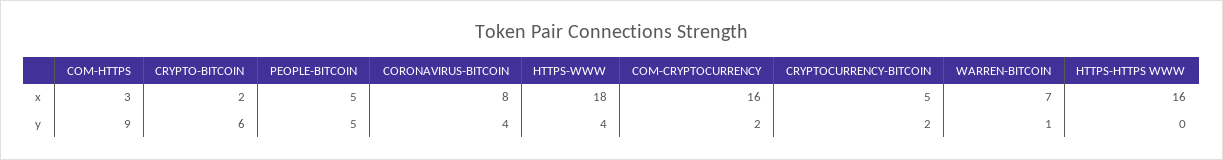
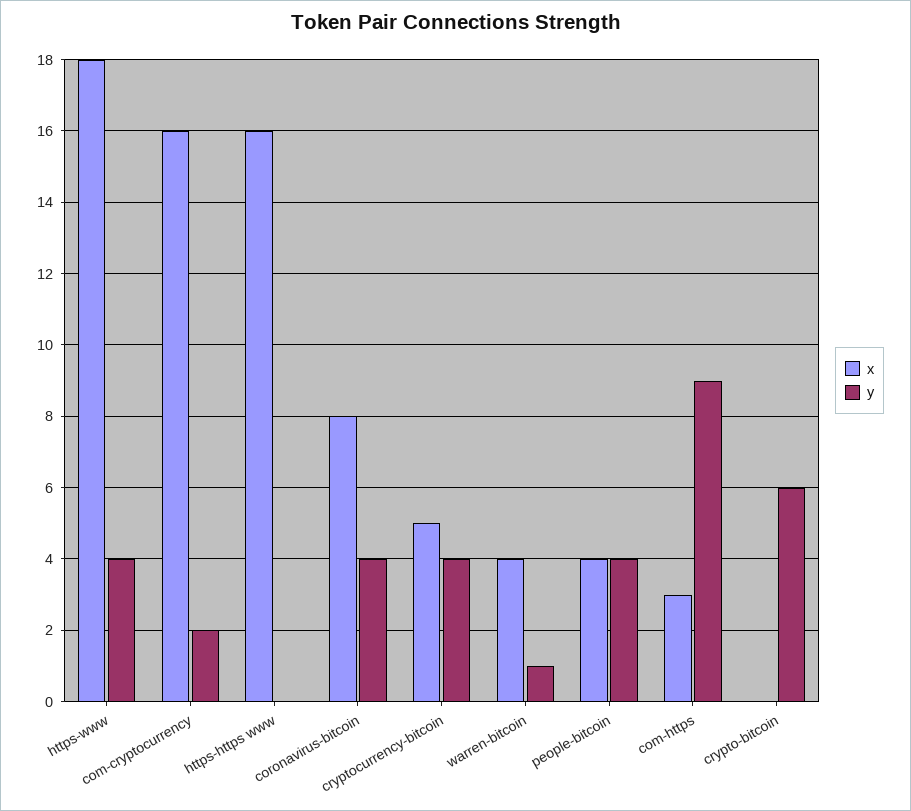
  {
    "x": {
      "COM-HTTPS": 3,
-     "CRYPTO-BITCOIN": 2,
+     "CRYPTO-BITCOIN": 0,
-     "PEOPLE-BITCOIN": 5,
+     "PEOPLE-BITCOIN": 4,
      "CORONAVIRUS-BITCOIN": 8,
      "HTTPS-WWW": 18,
      "COM-CRYPTOCURRENCY": 16,
      "CRYPTOCURRENCY-BITCOIN": 5,
-     "WARREN-BITCOIN": 7,
+     "WARREN-BITCOIN": 4,
      "HTTPS-HTTPS WWW": 16
    },
    "y": {
      "COM-HTTPS": 9,
      "CRYPTO-BITCOIN": 6,
-     "PEOPLE-BITCOIN": 5,
+     "PEOPLE-BITCOIN": 4,
      "CORONAVIRUS-BITCOIN": 4,
      "HTTPS-WWW": 4,
      "COM-CRYPTOCURRENCY": 2,
-     "CRYPTOCURRENCY-BITCOIN": 2,
+     "CRYPTOCURRENCY-BITCOIN": 4,
      "WARREN-BITCOIN": 1,
      "HTTPS-HTTPS WWW": 0
    }
  }

